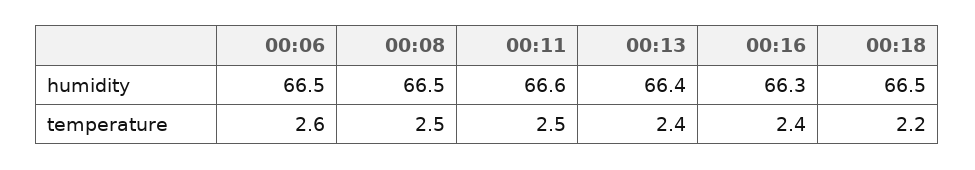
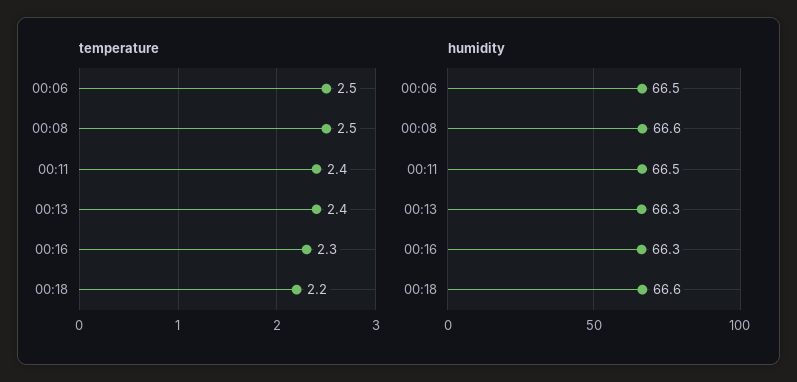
  {
    "humidity": {
      "00:06": 66.5,
-     "00:08": 66.5,
+     "00:08": 66.6,
-     "00:11": 66.6,
+     "00:11": 66.5,
-     "00:13": 66.4,
+     "00:13": 66.3,
      "00:16": 66.3,
-     "00:18": 66.5
+     "00:18": 66.6
    },
    "temperature": {
-     "00:06": 2.6,
+     "00:06": 2.5,
      "00:08": 2.5,
-     "00:11": 2.5,
+     "00:11": 2.4,
      "00:13": 2.4,
-     "00:16": 2.4,
+     "00:16": 2.3,
      "00:18": 2.2
    }
  }

